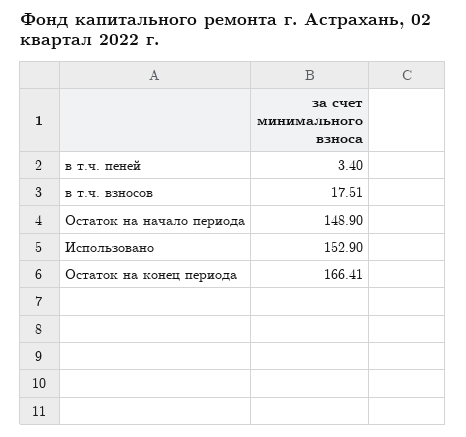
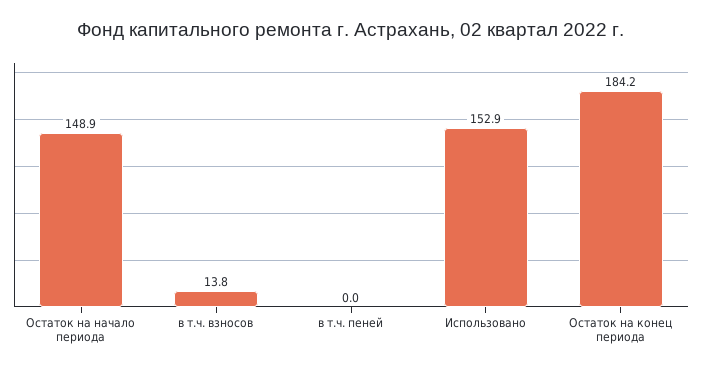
  {
-   "в т.ч. пеней": 3.4,
+   "в т.ч. пеней": 0,
-   "в т.ч. взносов": 17.51,
+   "в т.ч. взносов": 13.8,
    "Остаток на начало периода": 148.9,
    "Использовано": 152.9,
-   "Остаток на конец периода": 166.41
+   "Остаток на конец периода": 184.2
  }

